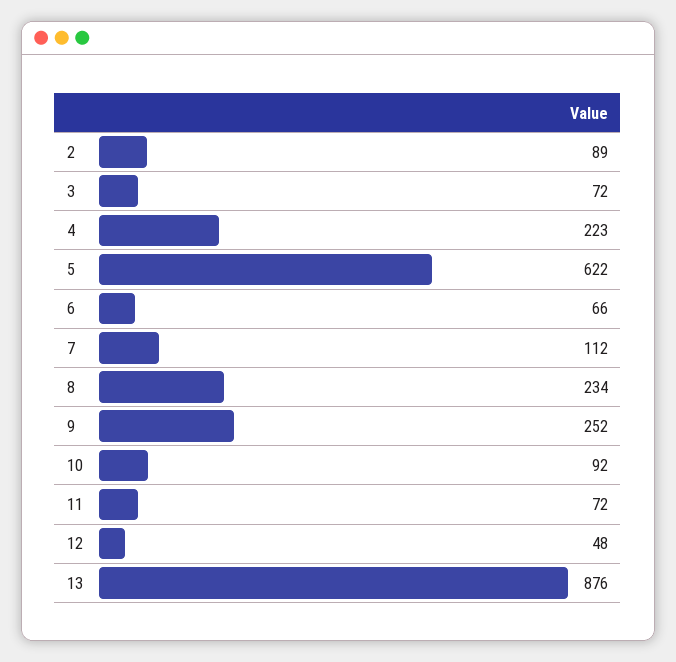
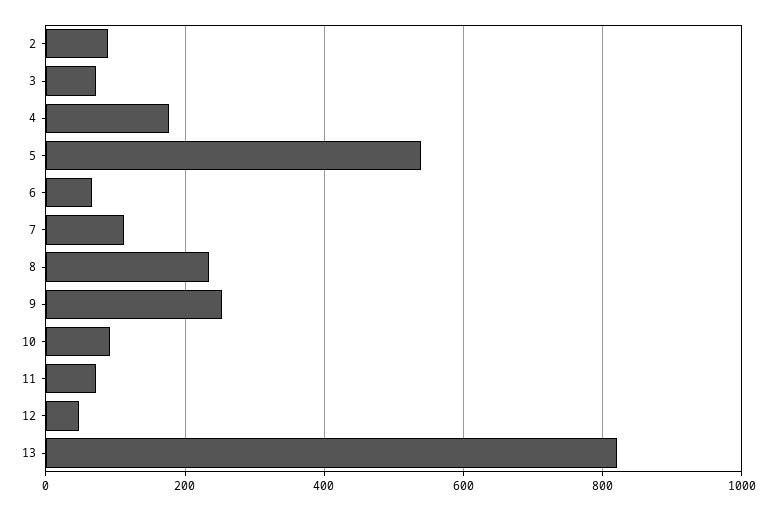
  {
    "2": 89,
    "3": 72,
-   "4": 223,
+   "4": 180,
-   "5": 622,
+   "5": 540,
    "6": 66,
    "7": 112,
    "8": 234,
    "9": 252,
    "10": 92,
    "11": 72,
    "12": 48,
-   "13": 876
+   "13": 820
  }

